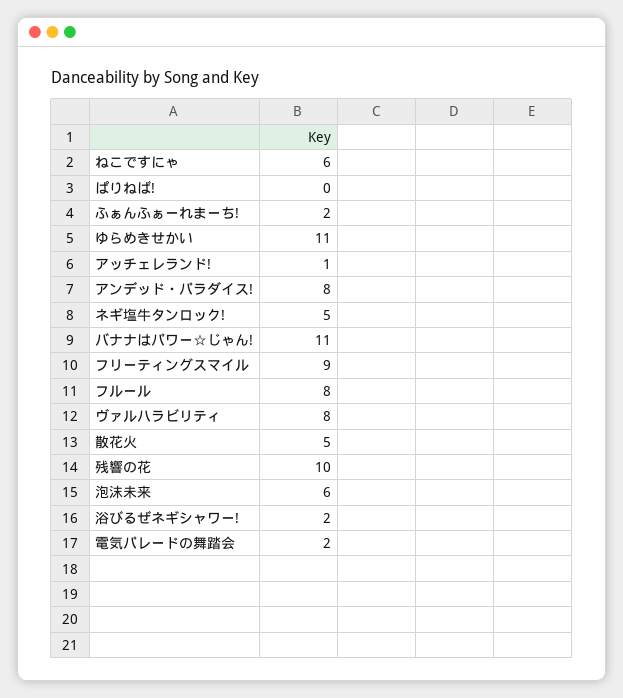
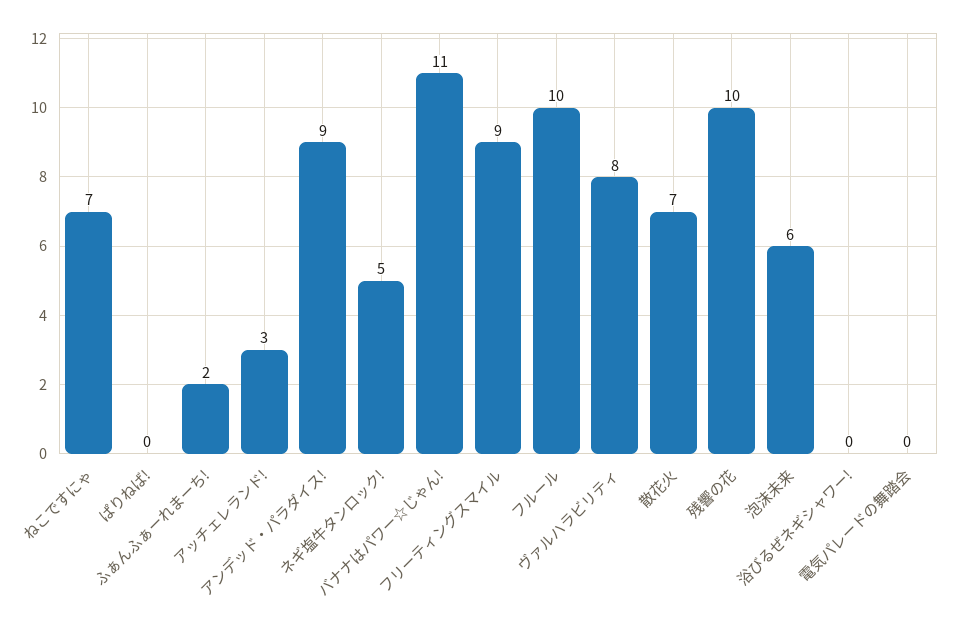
  {
-   "ねこですにゃ": 6,
+   "ねこですにゃ": 7,
    "ぱりねば!": 0,
    "ふぁんふぁーれまーち!": 2,
-   "ゆらめきせかい": 11,
-   "アッチェレランド!": 1,
+   "アッチェレランド!": 3,
-   "アンデッド・パラダイス!": 8,
+   "アンデッド・パラダイス!": 9,
    "ネギ塩牛タンロック!": 5,
    "バナナはパワー☆じゃん!": 11,
    "フリーティングスマイル": 9,
-   "フルール": 8,
+   "フルール": 10,
    "ヴァルハラビリティ": 8,
-   "散花火": 5,
+   "散花火": 7,
    "残響の花": 10,
    "泡沫未来": 6,
-   "浴びるぜネギシャワー!": 2,
+   "浴びるぜネギシャワー!": 0,
-   "電気パレードの舞踏会": 2
+   "電気パレードの舞踏会": 0
  }

